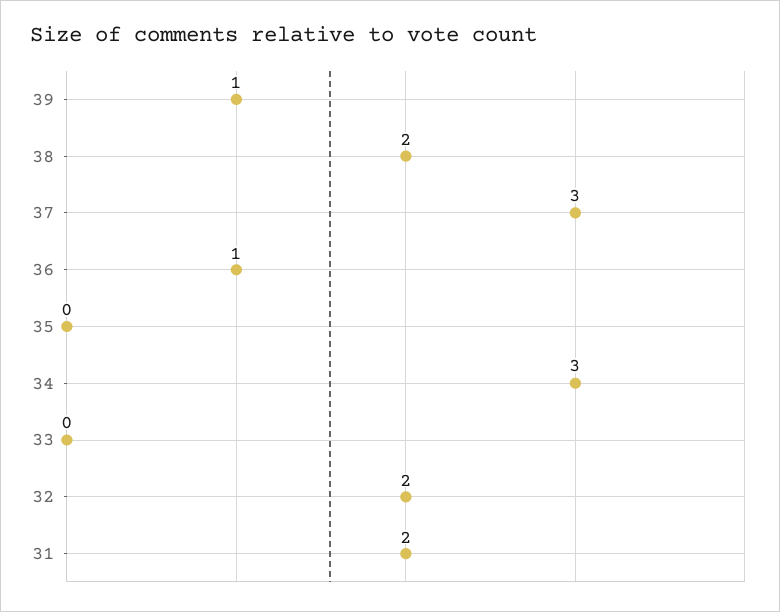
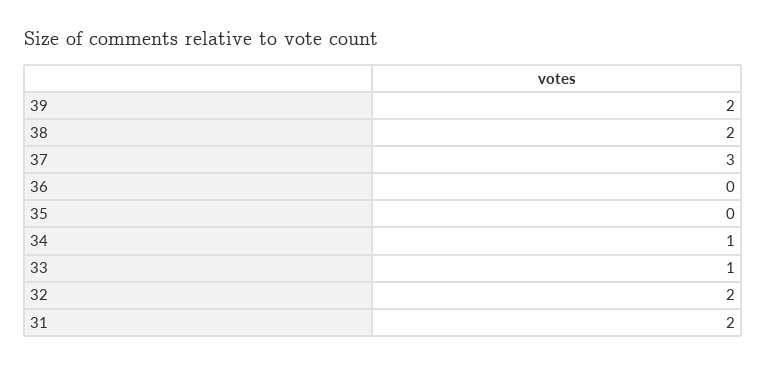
  {
-   "39": 1,
+   "39": 2,
    "38": 2,
    "37": 3,
-   "36": 1,
+   "36": 0,
    "35": 0,
-   "34": 3,
+   "34": 1,
-   "33": 0,
+   "33": 1,
    "32": 2,
    "31": 2
  }

